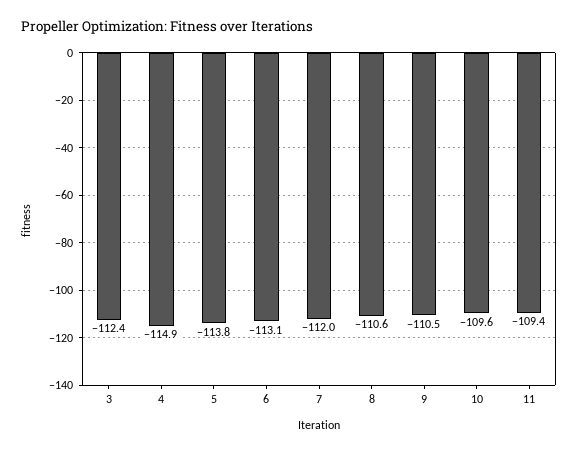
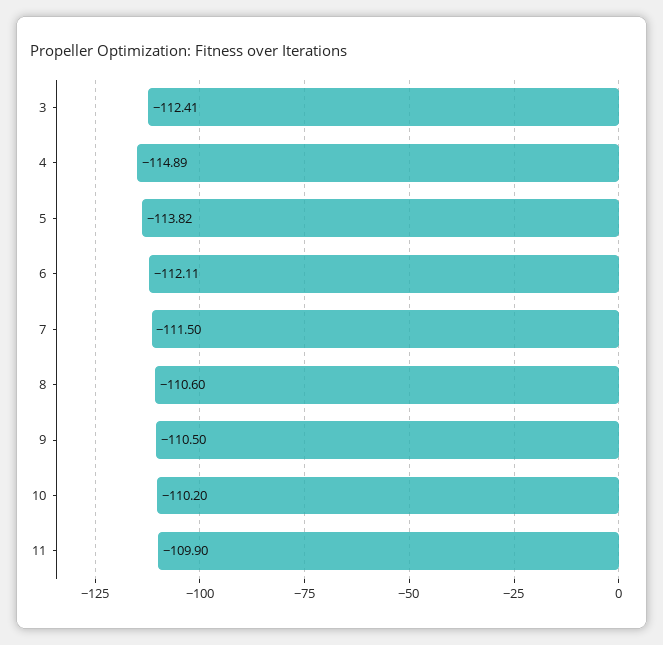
  {
    "3": -112.41,
    "4": -114.89,
    "5": -113.82,
-   "6": -113.1,
+   "6": -112.11,
-   "7": -112,
+   "7": -111.5,
    "8": -110.6,
    "9": -110.5,
-   "10": -109.6,
+   "10": -110.2,
-   "11": -109.4
+   "11": -109.9
  }

